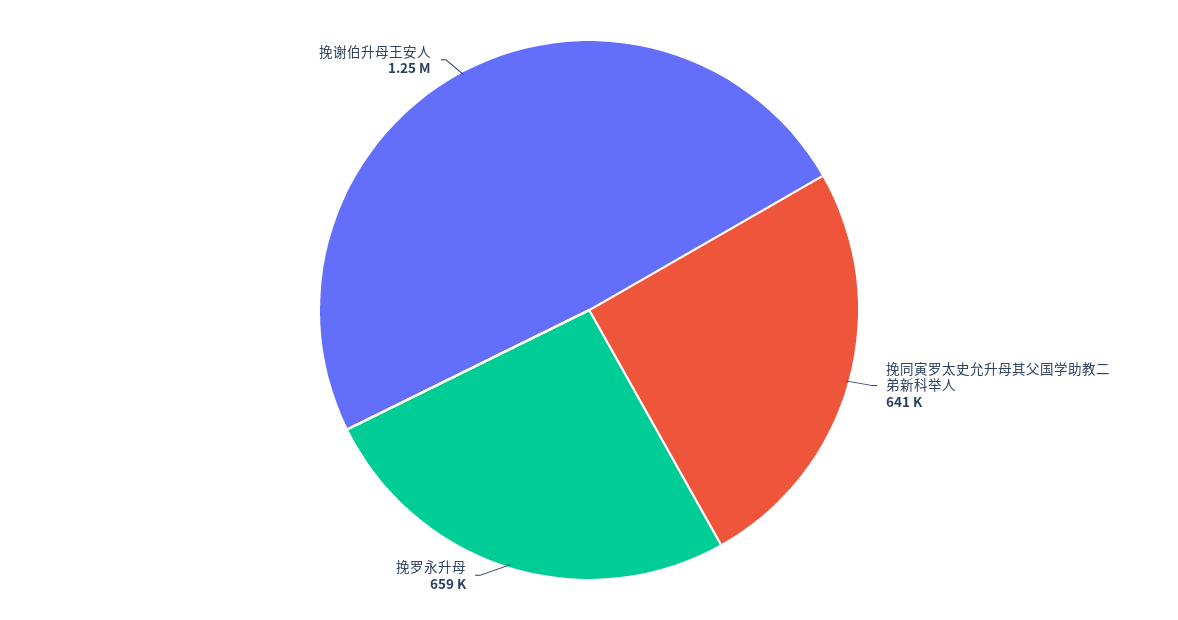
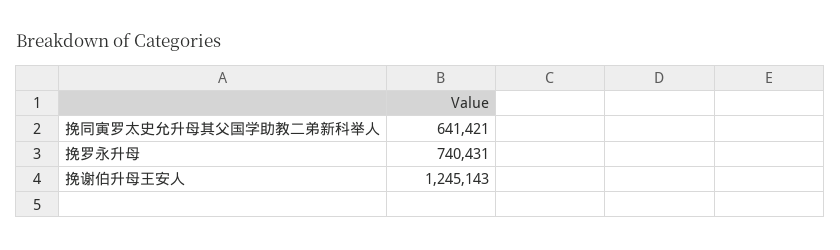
  {
    "挽同寅罗太史允升母其父国学助教二弟新科举人": 641421,
-   "挽罗永升母": 659000,
+   "挽罗永升母": 740431,
    "挽谢伯升母王安人": 1245143
  }

